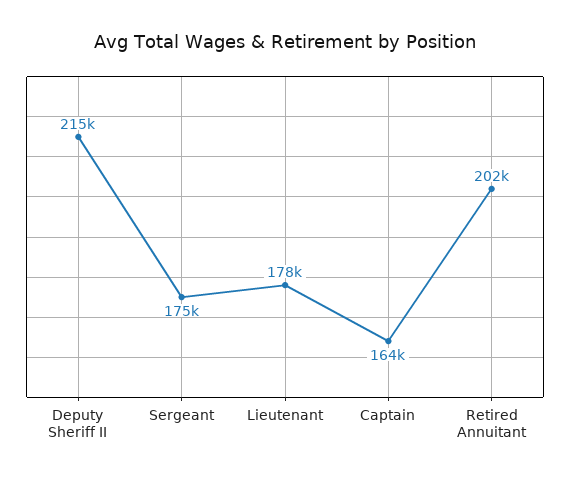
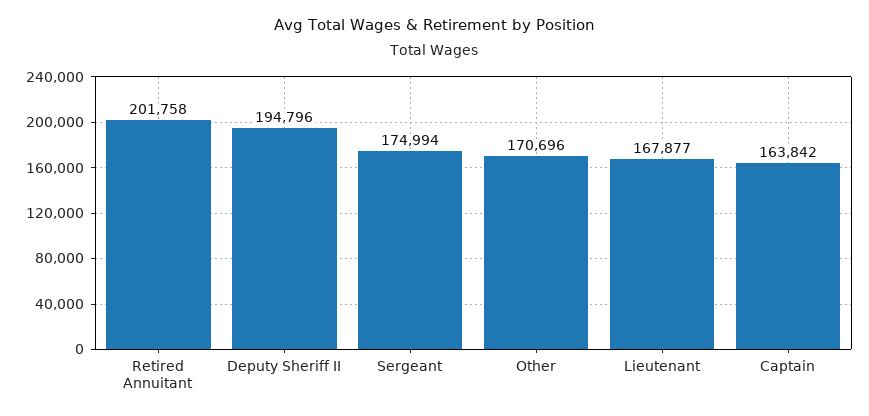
  {
-   "Deputy Sheriff II": 215000,
+   "Deputy Sheriff II": 194796,
    "Sergeant": 174994,
-   "Lieutenant": 178000,
+   "Lieutenant": 167877,
    "Captain": 163842,
-   "Retired Annuitant": 201758
+   "Retired Annuitant": 201758,
+   "Other": 170696
  }

